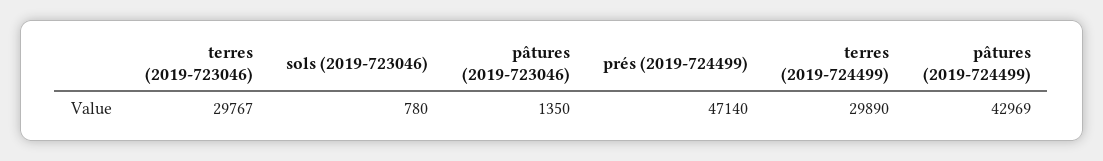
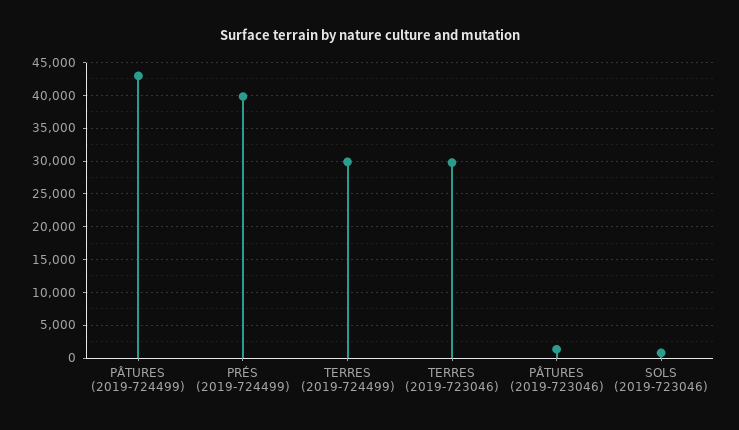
  {
    "terres (2019-723046)": 29767,
    "sols (2019-723046)": 780,
    "pâtures (2019-723046)": 1350,
-   "prés (2019-724499)": 47140,
+   "prés (2019-724499)": 40000,
    "terres (2019-724499)": 29890,
    "pâtures (2019-724499)": 42969
  }

